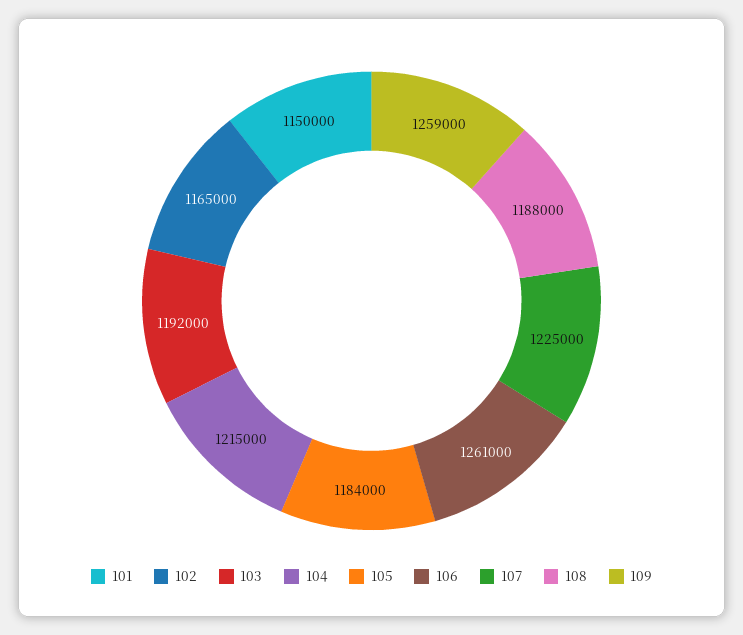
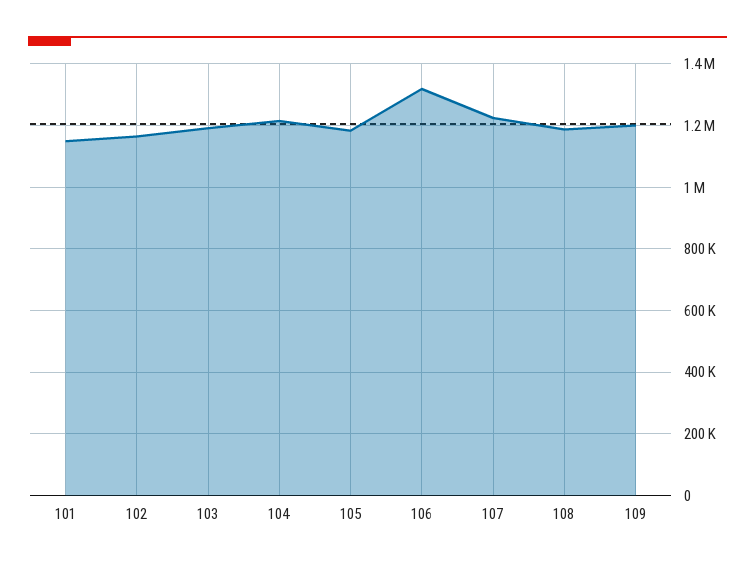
  {
    "101": 1150000,
    "102": 1165000,
    "103": 1192000,
    "104": 1215000,
    "105": 1184000,
-   "106": 1261000,
+   "106": 1320000,
    "107": 1225000,
    "108": 1188000,
-   "109": 1259000
+   "109": 1200000
  }

